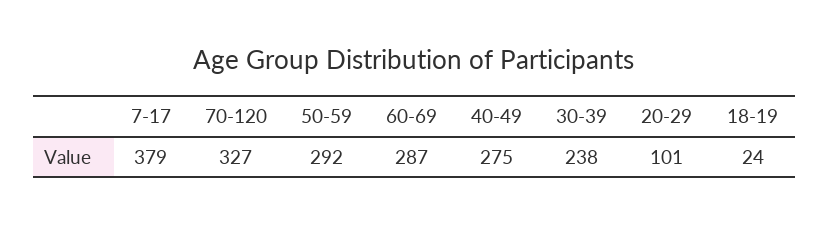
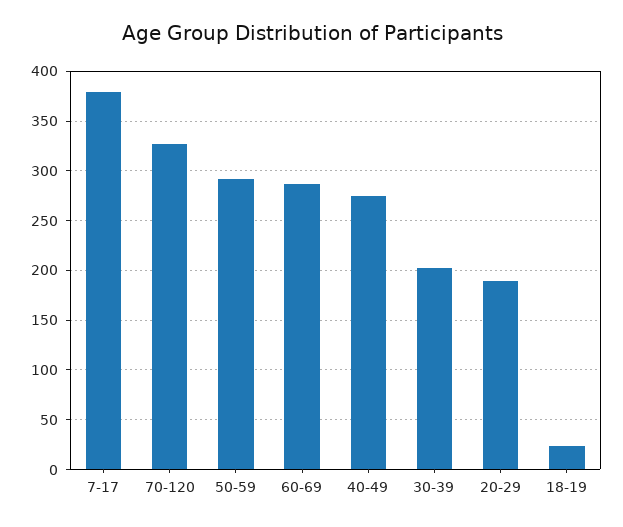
  {
    "7-17": 379,
    "70-120": 327,
    "50-59": 292,
    "60-69": 287,
    "40-49": 275,
-   "30-39": 238,
+   "30-39": 200,
-   "20-29": 101,
+   "20-29": 190,
    "18-19": 24
  }

